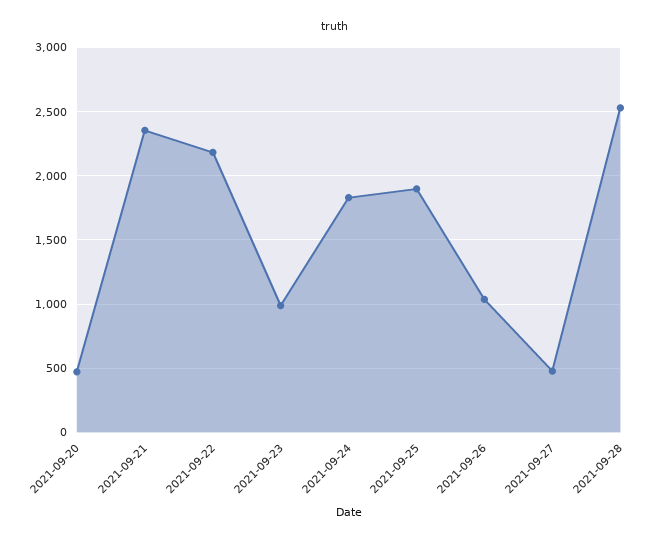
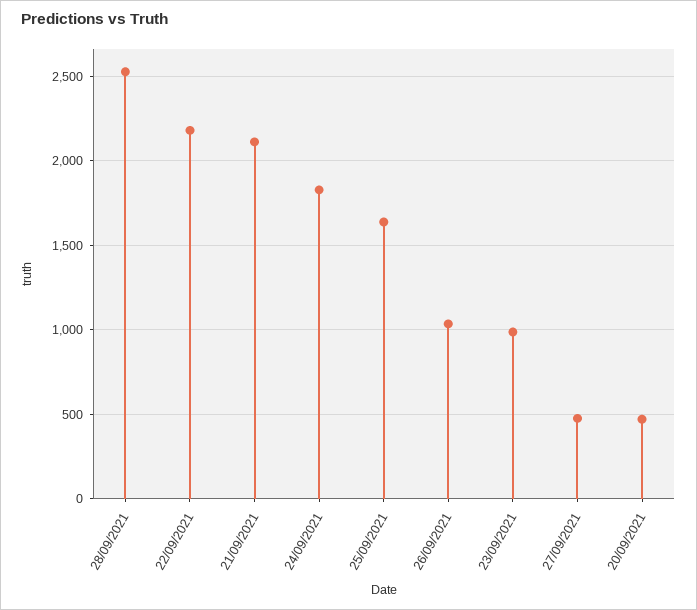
  {
    "2021-09-20": 450,
-   "2021-09-21": 2350,
+   "2021-09-21": 2100,
    "2021-09-22": 2200,
    "2021-09-23": 1000,
    "2021-09-24": 1850,
-   "2021-09-25": 1900,
+   "2021-09-25": 1650,
    "2021-09-26": 1050,
    "2021-09-27": 500,
    "2021-09-28": 2550
  }

